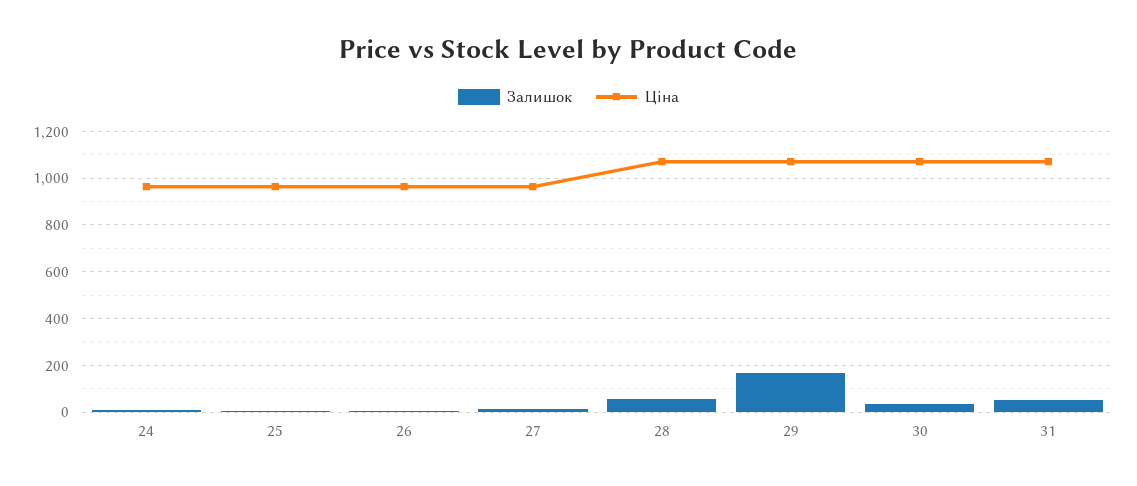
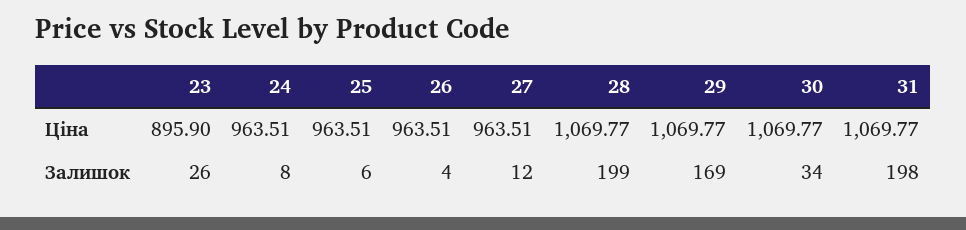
  {
    "Залишок": {
      "24": 8,
      "25": 6,
      "26": 4,
      "27": 12,
-     "28": 50,
+     "28": 199,
      "29": 169,
      "30": 34,
-     "31": 50
+     "31": 198,
+     "23": 26
    },
    "Ціна": {
      "24": 963.51,
      "25": 963.51,
      "26": 963.51,
      "27": 963.51,
      "28": 1069.77,
      "29": 1069.77,
      "30": 1069.77,
-     "31": 1069.77
+     "31": 1069.77,
+     "23": 895.9
    }
  }

